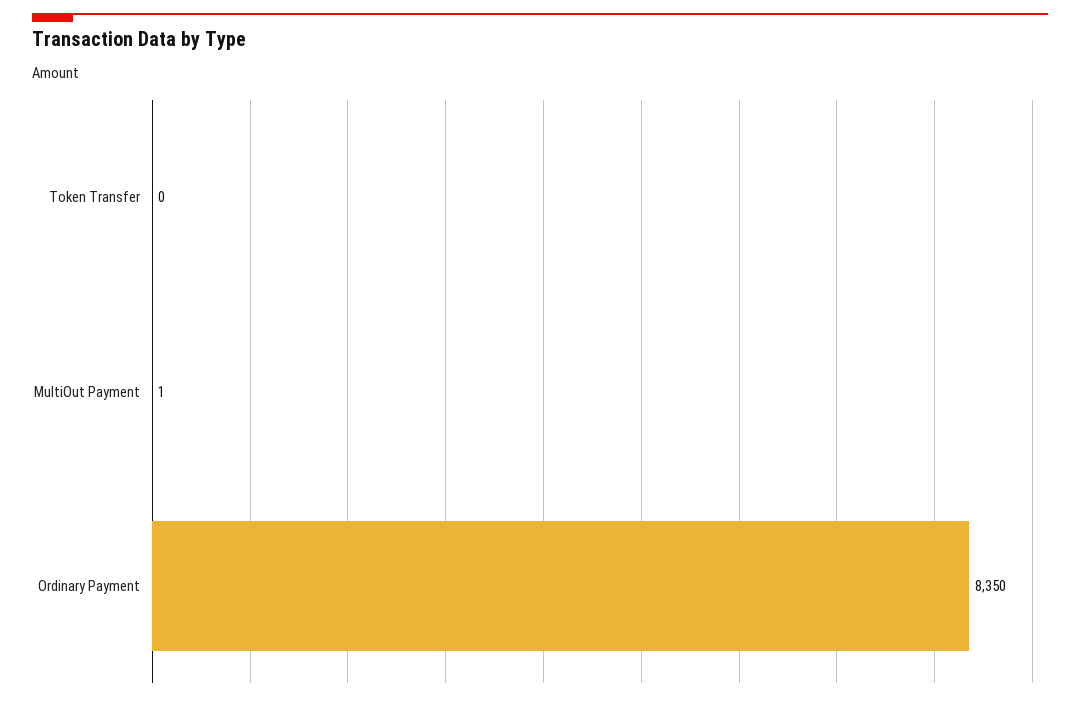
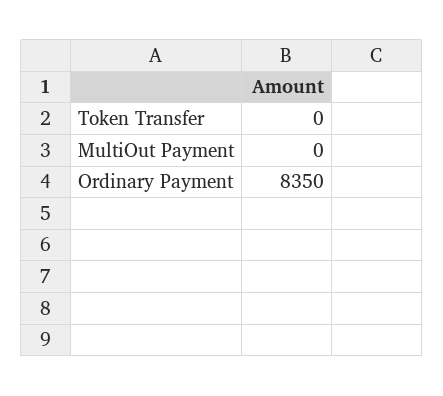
  {
    "Token Transfer": 0,
-   "MultiOut Payment": 1,
+   "MultiOut Payment": 0,
    "Ordinary Payment": 8350
  }

